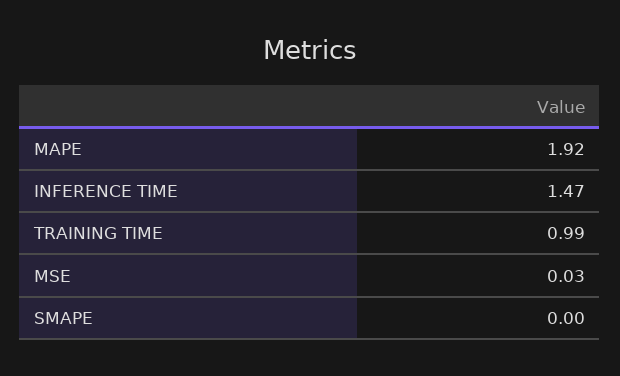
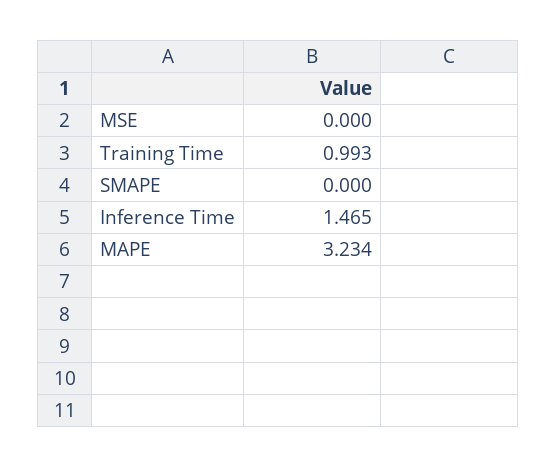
  {
-   "MAPE": 1.92,
+   "MAPE": 3.234,
    "INFERENCE TIME": 1.465,
    "TRAINING TIME": 0.993,
-   "MSE": 0.03,
+   "MSE": 0,
    "SMAPE": 0
  }

